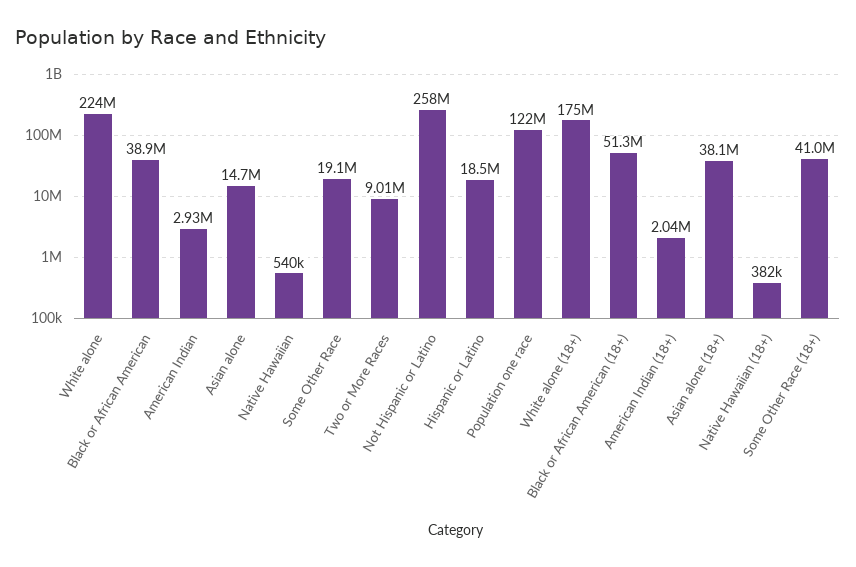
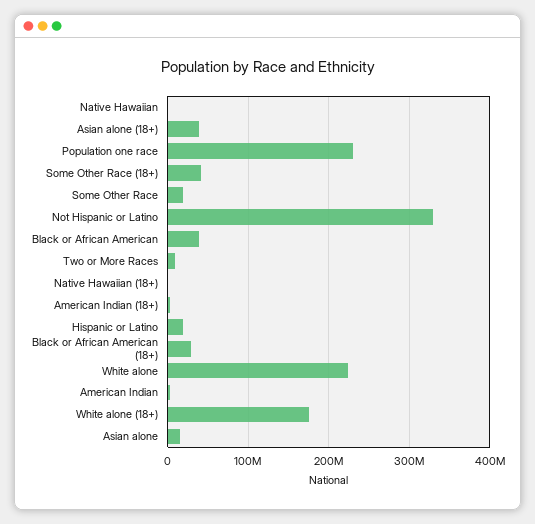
  {
    "White alone": 224000000,
    "Black or African American": 38900000,
    "American Indian": 2930000,
    "Asian alone": 14700000,
    "Native Hawaiian": 540000,
    "Some Other Race": 19100000,
    "Two or More Races": 9010000,
-   "Not Hispanic or Latino": 258000000,
+   "Not Hispanic or Latino": 330000000,
    "Hispanic or Latino": 18500000,
-   "Population one race": 122000000,
+   "Population one race": 230000000,
    "White alone (18+)": 175000000,
-   "Black or African American (18+)": 51300000,
+   "Black or African American (18+)": 30000000,
    "American Indian (18+)": 2040000,
    "Asian alone (18+)": 38100000,
    "Native Hawaiian (18+)": 382000,
    "Some Other Race (18+)": 41000000
  }

